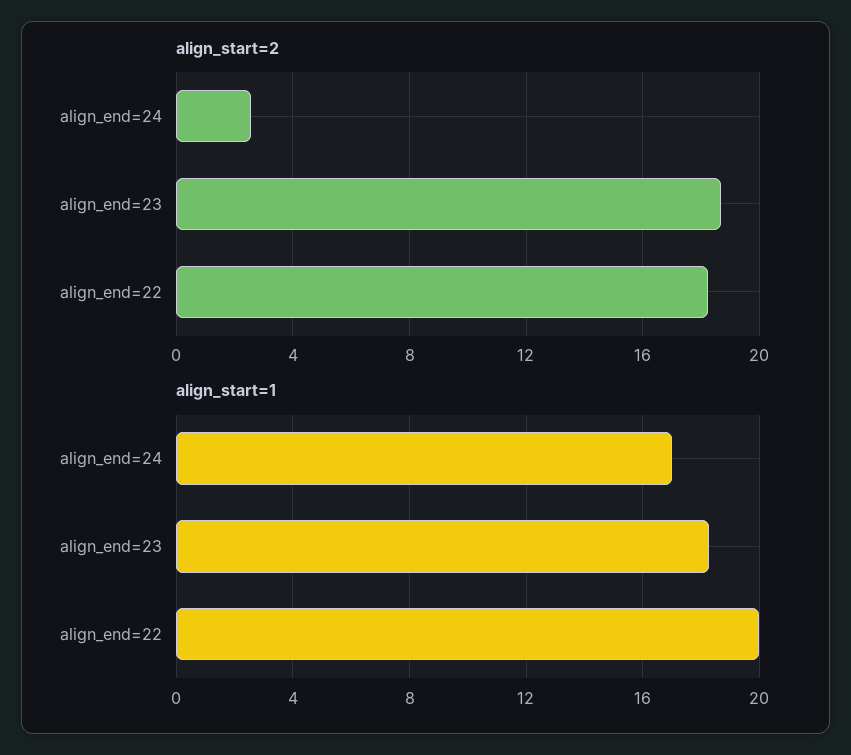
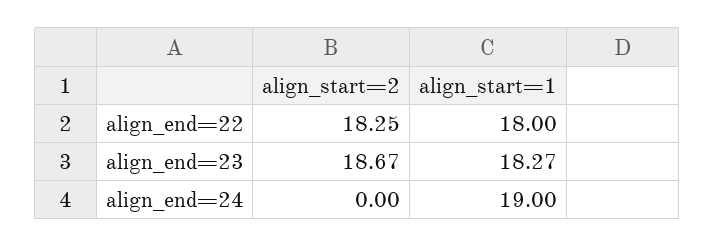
  {
    "align_start=2": {
-     "align_end=24": 2.5,
+     "align_end=24": 0,
      "align_end=23": 18.67,
      "align_end=22": 18.25
    },
    "align_start=1": {
-     "align_end=24": 17,
+     "align_end=24": 19,
      "align_end=23": 18.27,
-     "align_end=22": 20
+     "align_end=22": 18
    }
  }

